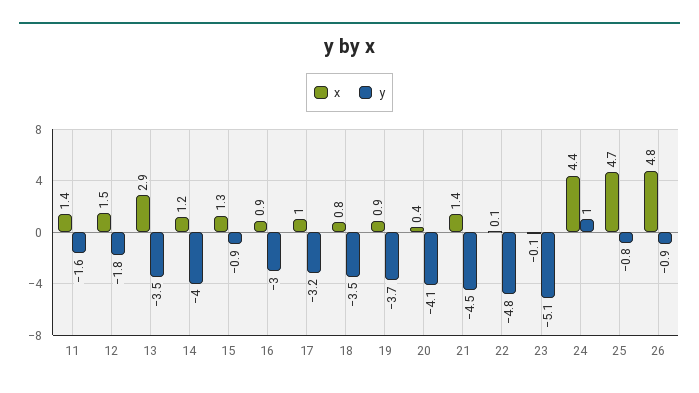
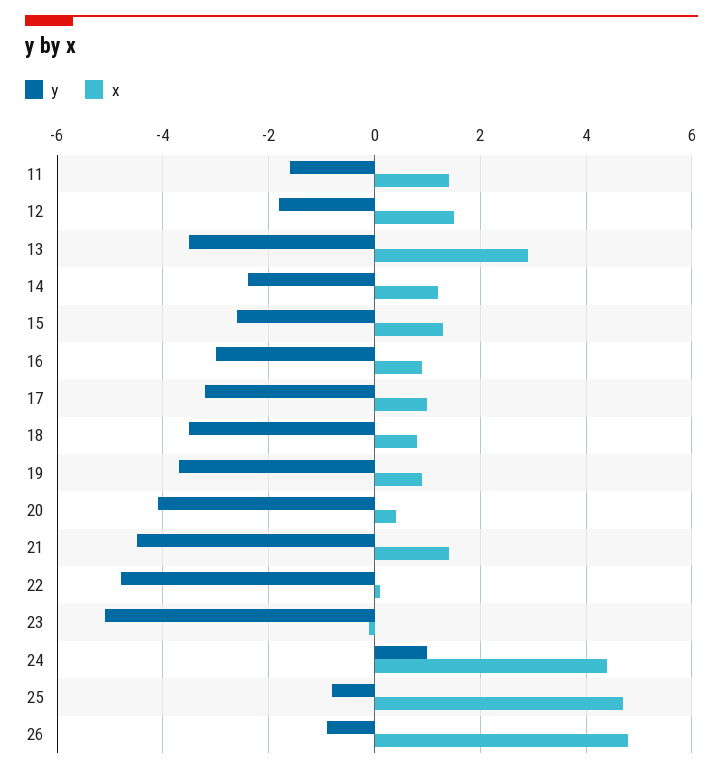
  {
    "x": {
      "11": 1.4,
      "12": 1.5,
      "13": 2.9,
      "14": 1.2,
      "15": 1.3,
      "16": 0.9,
      "17": 1,
      "18": 0.8,
      "19": 0.9,
      "20": 0.4,
      "21": 1.4,
      "22": 0.1,
      "23": -0.1,
      "24": 4.4,
      "25": 4.7,
      "26": 4.8
    },
    "y": {
      "11": -1.6,
      "12": -1.8,
      "13": -3.5,
-     "14": -4,
+     "14": -2.5,
-     "15": -0.9,
+     "15": -2.5,
      "16": -3,
      "17": -3.2,
      "18": -3.5,
      "19": -3.7,
      "20": -4.1,
      "21": -4.5,
      "22": -4.8,
      "23": -5.1,
      "24": 1,
      "25": -0.8,
      "26": -0.9
    }
  }

